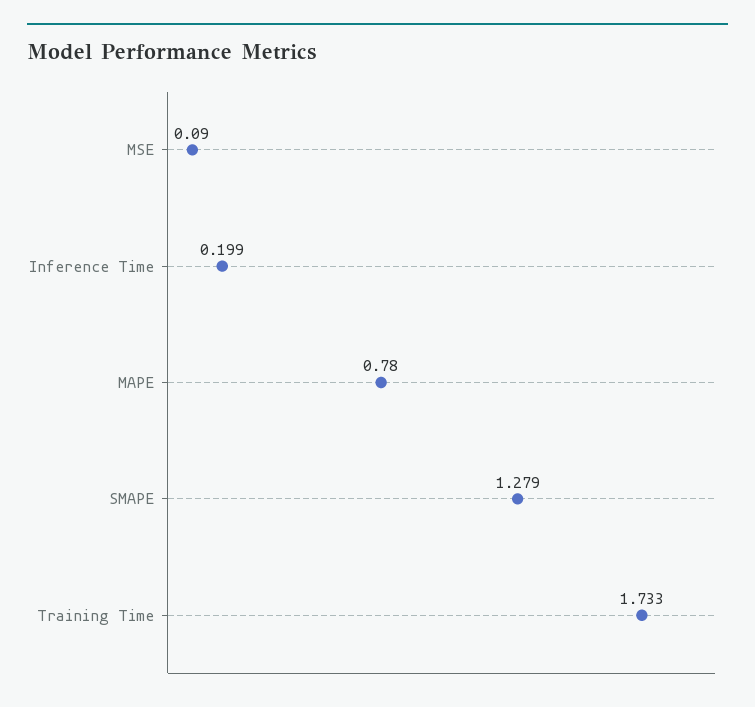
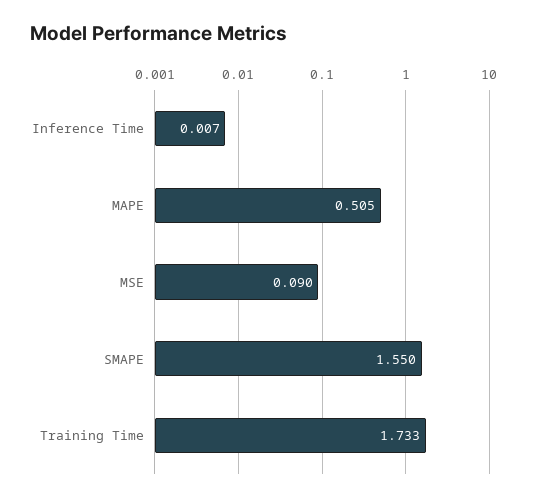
  {
    "MSE": 0.09,
-   "Inference Time": 0.199,
+   "Inference Time": 0.007,
-   "MAPE": 0.78,
+   "MAPE": 0.505,
-   "SMAPE": 1.279,
+   "SMAPE": 1.55,
    "Training Time": 1.733
  }

